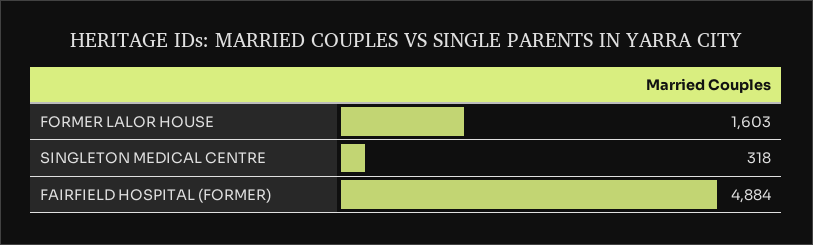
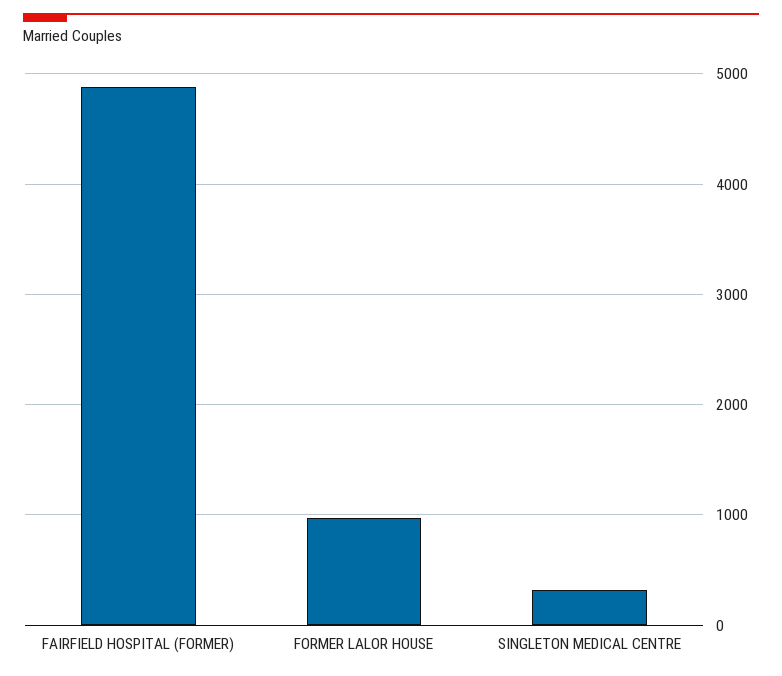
  {
-   "FORMER LALOR HOUSE": 1603,
+   "FORMER LALOR HOUSE": 1000,
    "SINGLETON MEDICAL CENTRE": 318,
    "FAIRFIELD HOSPITAL (FORMER)": 4884
  }

